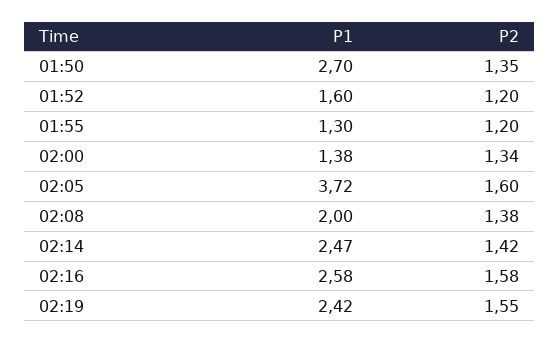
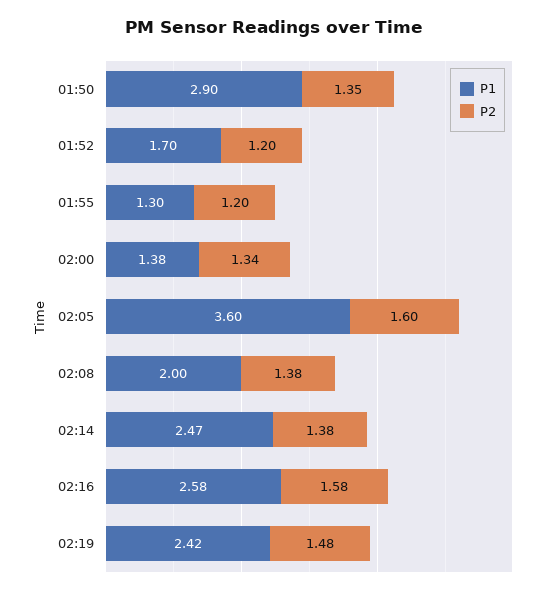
  {
    "P1": {
-     "01:50": 2.7,
+     "01:50": 2.9,
-     "01:52": 1.6,
+     "01:52": 1.7,
      "01:55": 1.3,
      "02:00": 1.38,
-     "02:05": 3.72,
+     "02:05": 3.6,
      "02:08": 2,
      "02:14": 2.47,
      "02:16": 2.58,
      "02:19": 2.42
    },
    "P2": {
      "01:50": 1.35,
      "01:52": 1.2,
      "01:55": 1.2,
      "02:00": 1.34,
      "02:05": 1.6,
      "02:08": 1.38,
-     "02:14": 1.42,
+     "02:14": 1.38,
      "02:16": 1.58,
-     "02:19": 1.55
+     "02:19": 1.48
    }
  }

